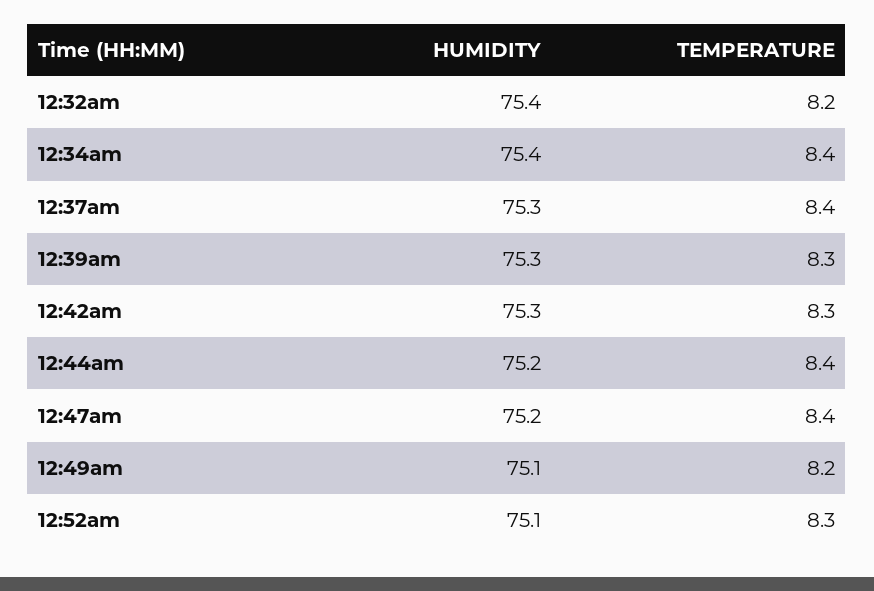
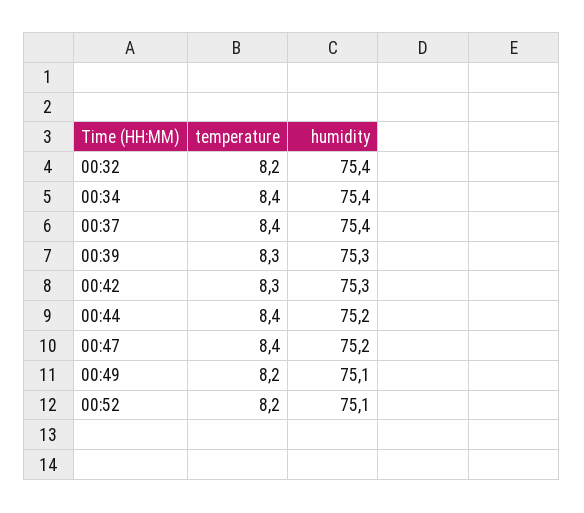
  {
    "HUMIDITY": {
      "12:32am": 75.4,
      "12:34am": 75.4,
-     "12:37am": 75.3,
+     "12:37am": 75.4,
      "12:39am": 75.3,
      "12:42am": 75.3,
      "12:44am": 75.2,
      "12:47am": 75.2,
      "12:49am": 75.1,
      "12:52am": 75.1
    },
    "TEMPERATURE": {
      "12:32am": 8.2,
      "12:34am": 8.4,
      "12:37am": 8.4,
      "12:39am": 8.3,
      "12:42am": 8.3,
      "12:44am": 8.4,
      "12:47am": 8.4,
      "12:49am": 8.2,
-     "12:52am": 8.3
+     "12:52am": 8.2
    }
  }

